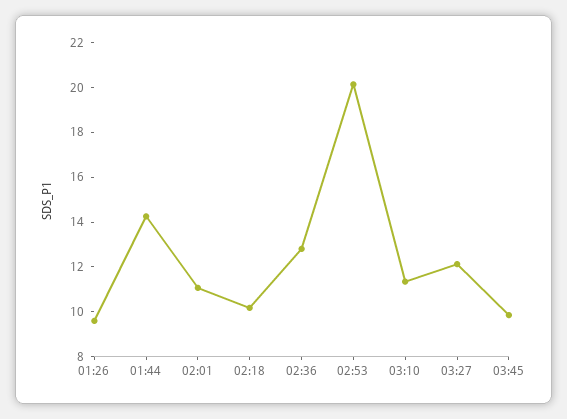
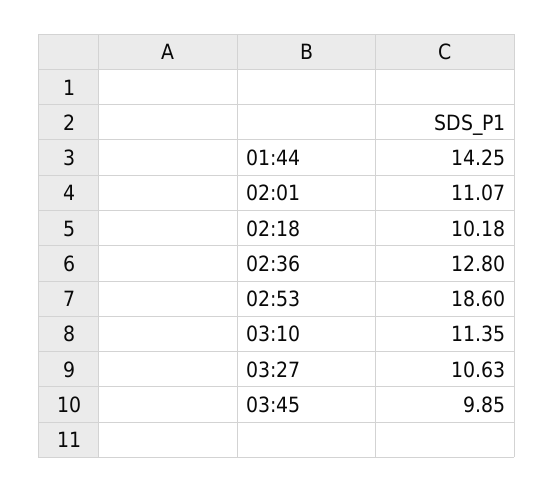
  {
-   "01:26": 9.5,
    "01:44": 14.25,
    "02:01": 11.07,
    "02:18": 10.18,
    "02:36": 12.8,
-   "02:53": 20,
+   "02:53": 18.6,
    "03:10": 11.35,
-   "03:27": 12,
+   "03:27": 10.63,
    "03:45": 9.85
  }

